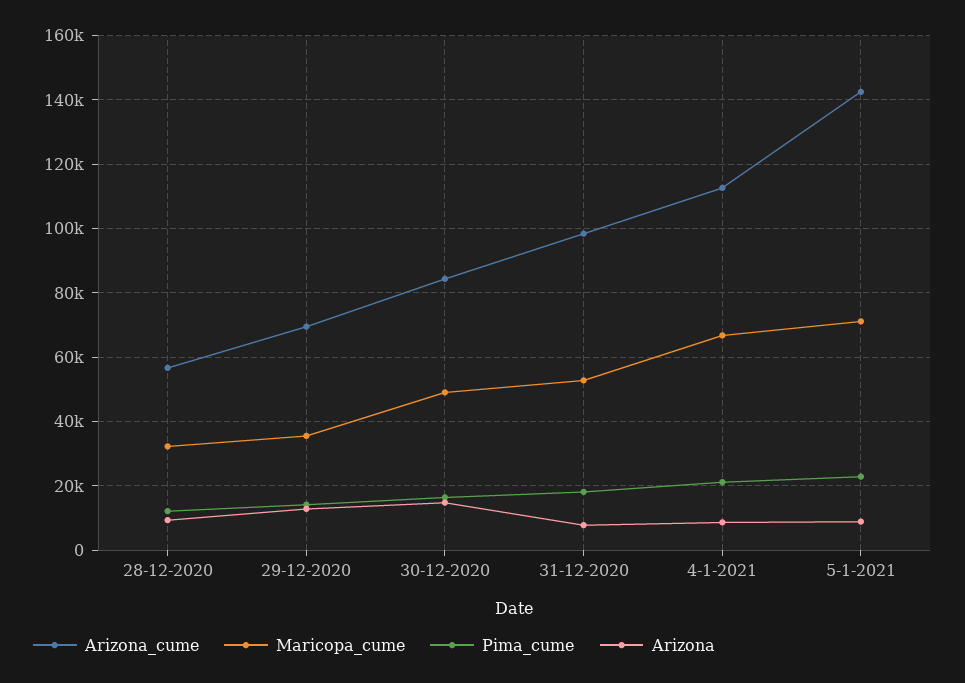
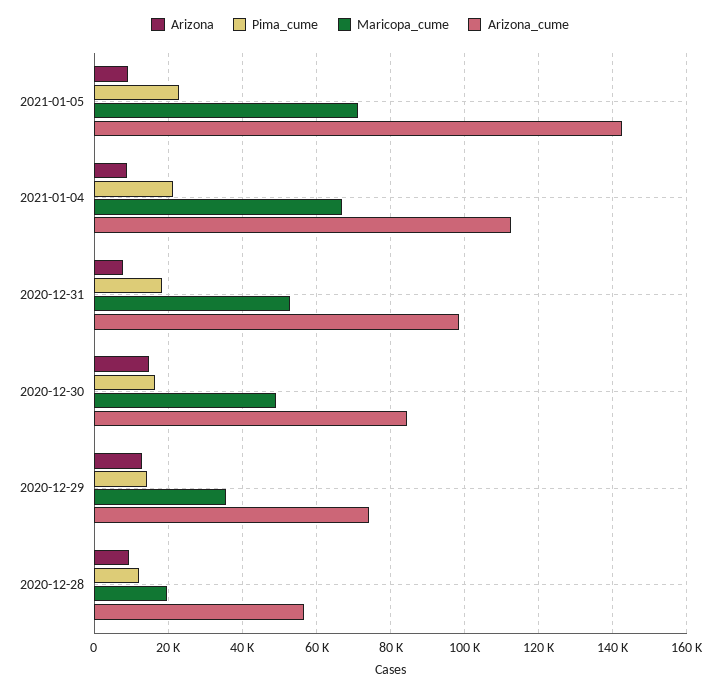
  {
    "Arizona_cume": {
      "28-12-2020": 56000,
-     "29-12-2020": 70000,
+     "29-12-2020": 74000,
      "30-12-2020": 84000,
      "31-12-2020": 98000,
      "4-1-2021": 112000,
      "5-1-2021": 142000
    },
    "Maricopa_cume": {
-     "28-12-2020": 32000,
+     "28-12-2020": 20000,
      "29-12-2020": 36000,
      "30-12-2020": 50000,
      "31-12-2020": 52000,
      "4-1-2021": 66000,
      "5-1-2021": 72000
    },
    "Pima_cume": {
      "28-12-2020": 12000,
      "29-12-2020": 14000,
      "30-12-2020": 16000,
      "31-12-2020": 18000,
      "4-1-2021": 22000,
      "5-1-2021": 22000
    },
    "Arizona": {
      "28-12-2020": 10000,
      "29-12-2020": 12000,
      "30-12-2020": 14000,
      "31-12-2020": 8000,
      "4-1-2021": 8000,
      "5-1-2021": 8000
    }
  }

